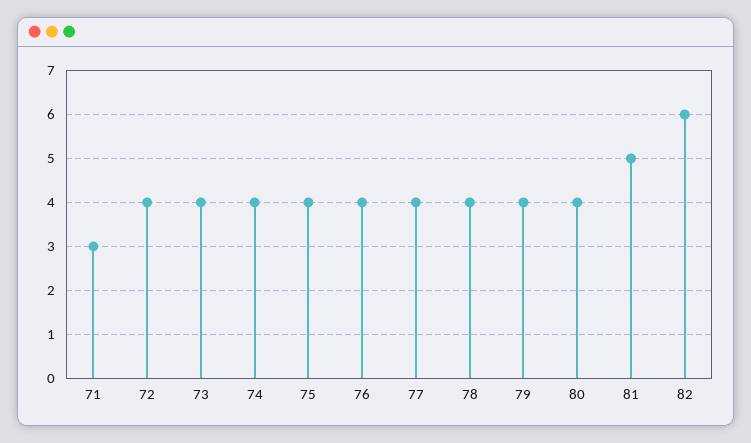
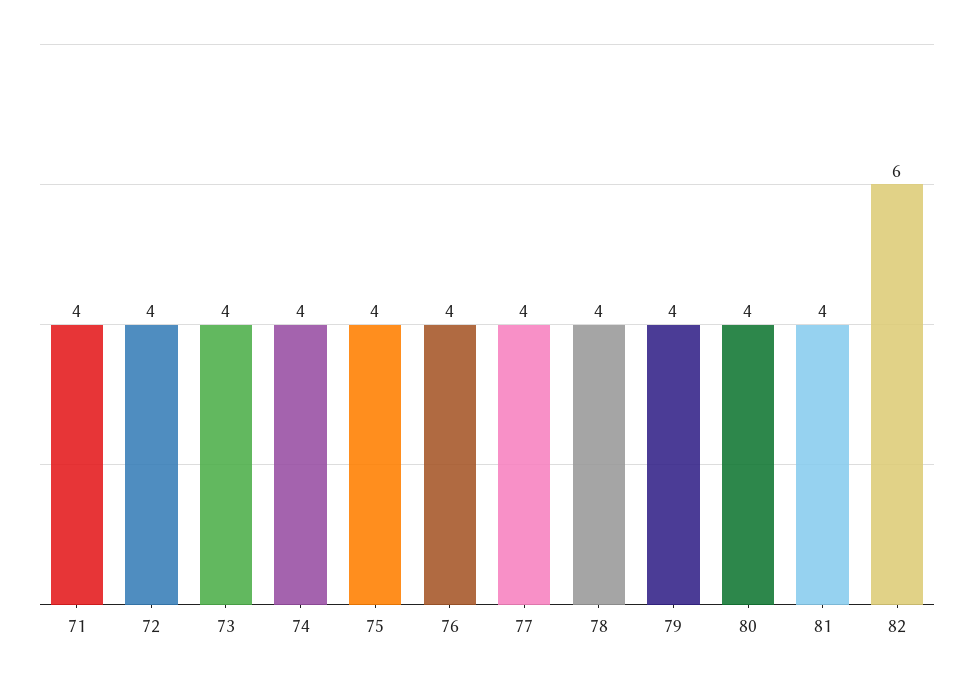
  {
-   "71": 3,
+   "71": 4,
    "72": 4,
    "73": 4,
    "74": 4,
    "75": 4,
    "76": 4,
    "77": 4,
    "78": 4,
    "79": 4,
    "80": 4,
-   "81": 5,
+   "81": 4,
    "82": 6
  }

